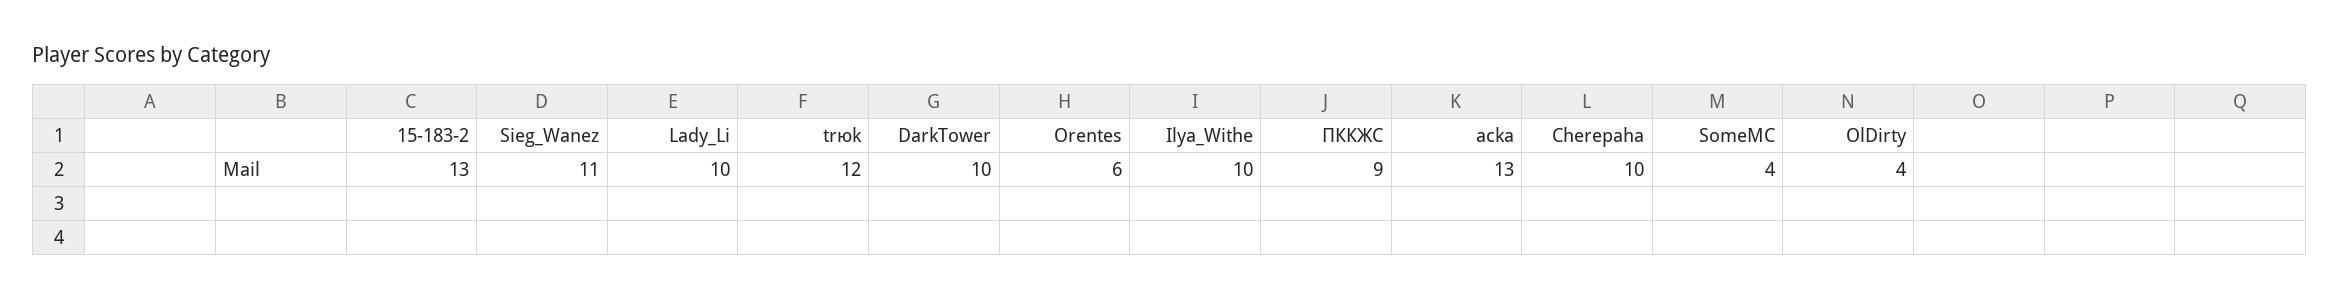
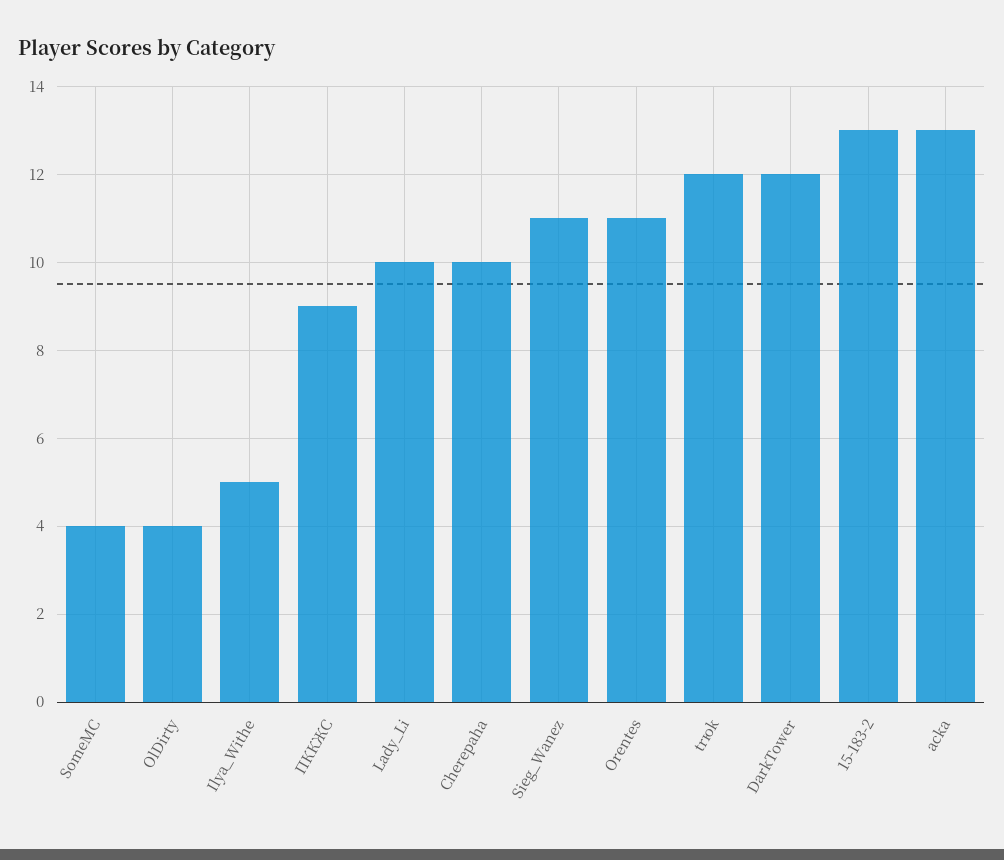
  {
    "15-183-2": 13,
    "Sieg_Wanez": 11,
    "Lady_Li": 10,
    "trюk": 12,
-   "DarkTower": 10,
+   "DarkTower": 12,
-   "Orentes": 6,
+   "Orentes": 11,
-   "Ilya_Withe": 10,
+   "Ilya_Withe": 5,
    "ПККЖС": 9,
    "acka": 13,
    "Cherepaha": 10,
    "SomeMC": 4,
    "OlDirty": 4
  }

